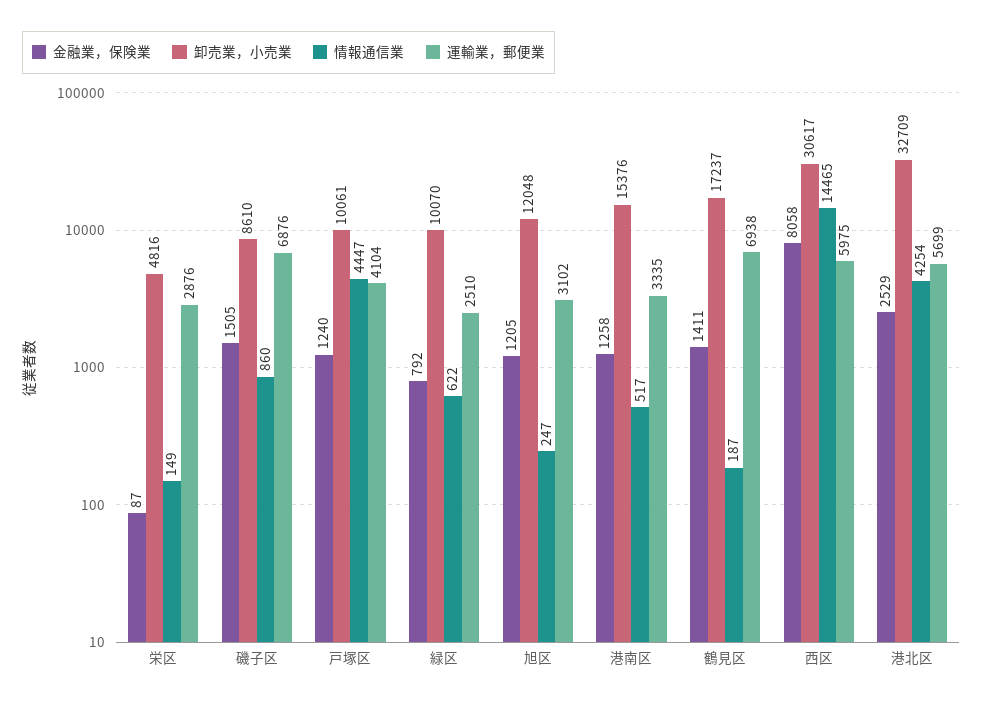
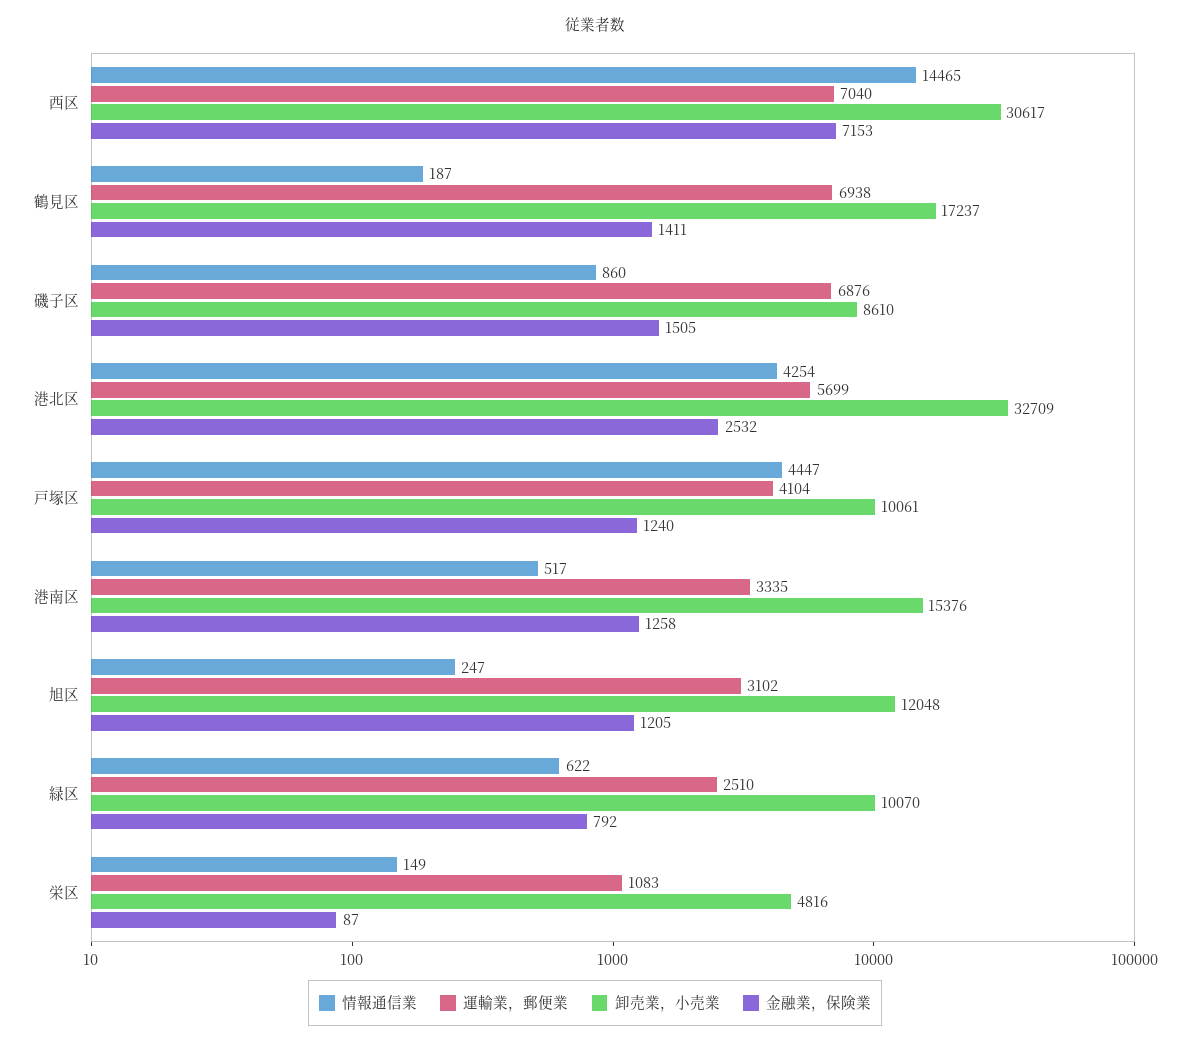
  {
    "金融業，保険業": {
      "栄区": 87,
      "磯子区": 1505,
      "戸塚区": 1240,
      "緑区": 792,
      "旭区": 1205,
      "港南区": 1258,
      "鶴見区": 1411,
-     "西区": 8058,
+     "西区": 7153,
-     "港北区": 2529
+     "港北区": 2532
    },
    "卸売業，小売業": {
      "栄区": 4816,
      "磯子区": 8610,
      "戸塚区": 10061,
      "緑区": 10070,
      "旭区": 12048,
      "港南区": 15376,
      "鶴見区": 17237,
      "西区": 30617,
      "港北区": 32709
    },
    "情報通信業": {
      "栄区": 149,
      "磯子区": 860,
      "戸塚区": 4447,
      "緑区": 622,
      "旭区": 247,
      "港南区": 517,
      "鶴見区": 187,
      "西区": 14465,
      "港北区": 4254
    },
    "運輸業，郵便業": {
-     "栄区": 2876,
+     "栄区": 1083,
      "磯子区": 6876,
      "戸塚区": 4104,
      "緑区": 2510,
      "旭区": 3102,
      "港南区": 3335,
      "鶴見区": 6938,
-     "西区": 5975,
+     "西区": 7040,
      "港北区": 5699
    }
  }

